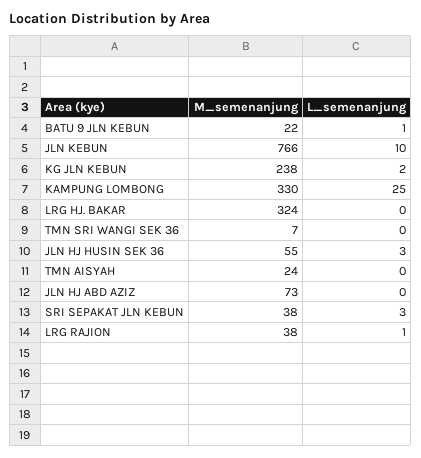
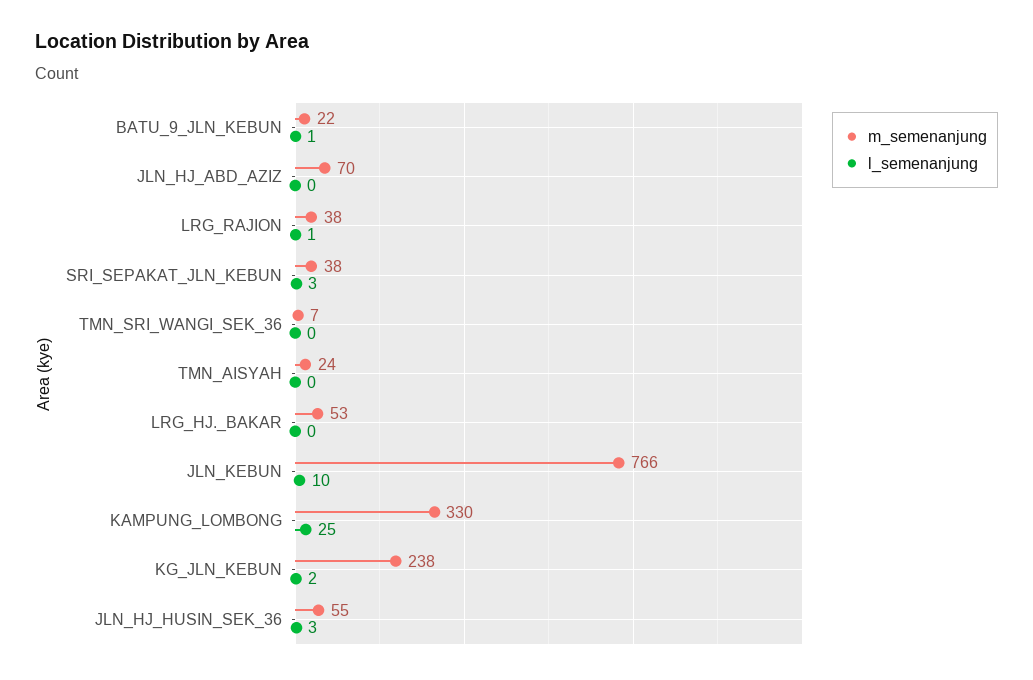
  {
    "M_semenanjung": {
      "BATU 9 JLN KEBUN": 22,
      "JLN KEBUN": 766,
      "KG JLN KEBUN": 238,
      "KAMPUNG LOMBONG": 330,
-     "LRG HJ. BAKAR": 324,
+     "LRG HJ. BAKAR": 53,
      "TMN SRI WANGI SEK 36": 7,
      "JLN HJ HUSIN SEK 36": 55,
      "TMN AISYAH": 24,
-     "JLN HJ ABD AZIZ": 73,
+     "JLN HJ ABD AZIZ": 70,
      "SRI SEPAKAT JLN KEBUN": 38,
      "LRG RAJION": 38
    },
    "L_semenanjung": {
      "BATU 9 JLN KEBUN": 1,
      "JLN KEBUN": 10,
      "KG JLN KEBUN": 2,
      "KAMPUNG LOMBONG": 25,
      "LRG HJ. BAKAR": 0,
      "TMN SRI WANGI SEK 36": 0,
      "JLN HJ HUSIN SEK 36": 3,
      "TMN AISYAH": 0,
      "JLN HJ ABD AZIZ": 0,
      "SRI SEPAKAT JLN KEBUN": 3,
      "LRG RAJION": 1
    }
  }

